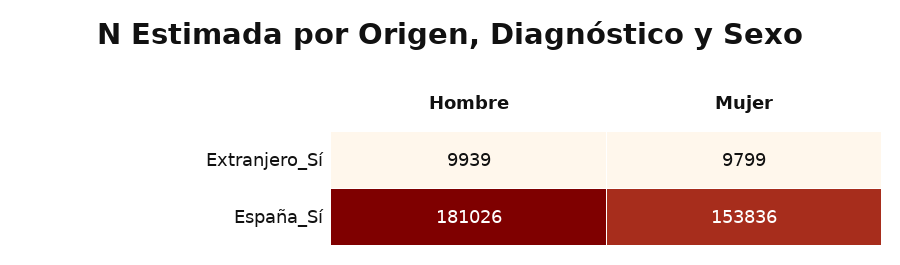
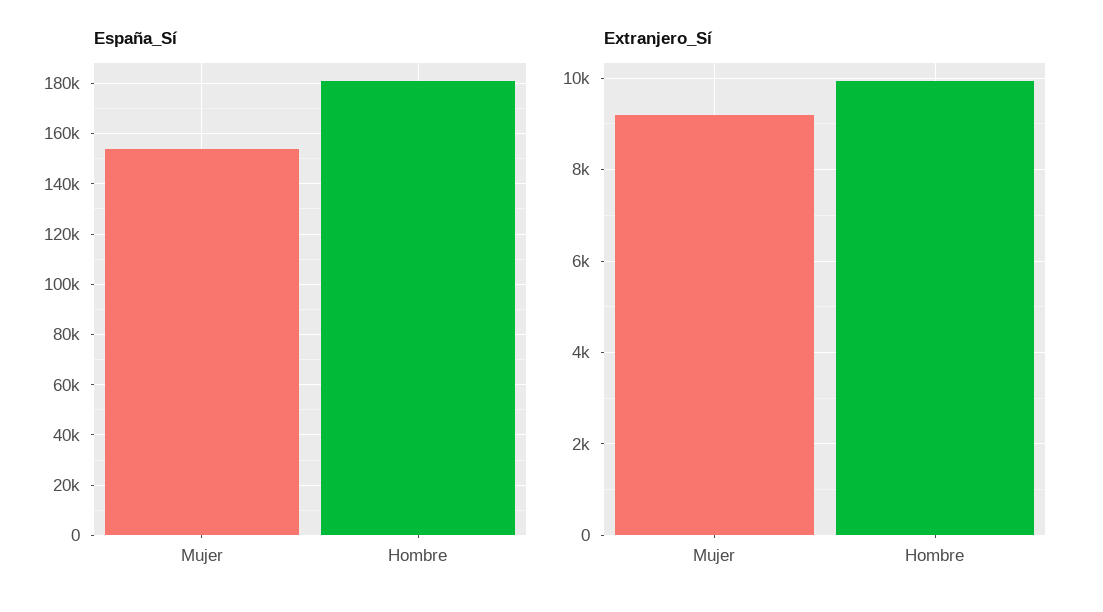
  {
    "Extranjero_Sí": {
      "Hombre": 9939,
-     "Mujer": 9799
+     "Mujer": 9200
    },
    "España_Sí": {
      "Hombre": 181026,
      "Mujer": 153836
    }
  }

